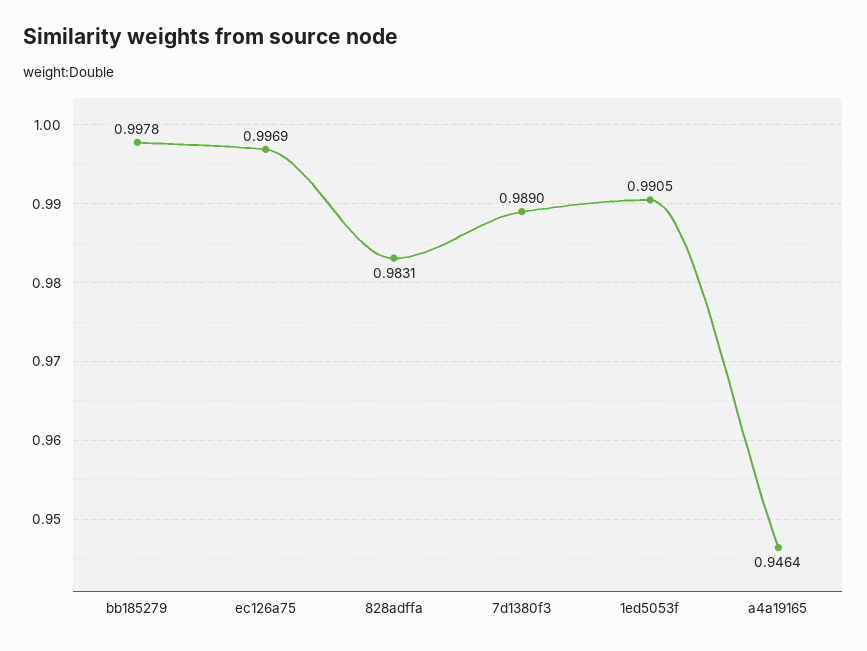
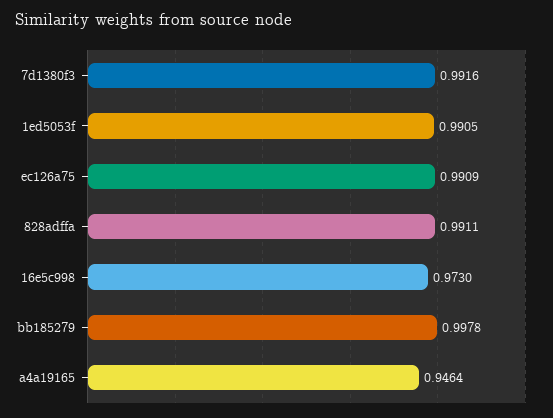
  {
    "bb185279": 0.9978,
-   "ec126a75": 0.9969,
+   "ec126a75": 0.9909,
-   "828adffa": 0.9831,
+   "828adffa": 0.9911,
-   "7d1380f3": 0.989,
+   "7d1380f3": 0.9916,
    "1ed5053f": 0.9905,
-   "a4a19165": 0.9464
+   "a4a19165": 0.9464,
+   "16e5c998": 0.973
  }

